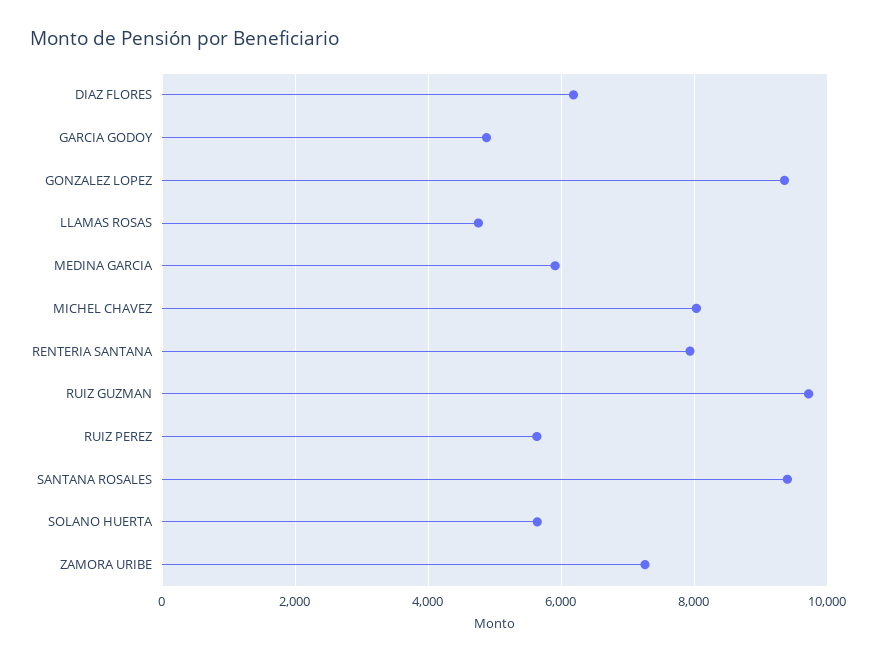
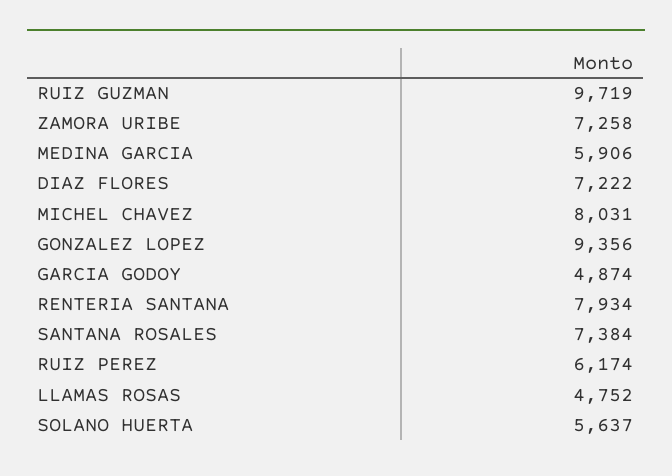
  {
-   "DIAZ FLORES": 6200,
+   "DIAZ FLORES": 7222,
    "GARCIA GODOY": 4874,
    "GONZALEZ LOPEZ": 9356,
    "LLAMAS ROSAS": 4752,
    "MEDINA GARCIA": 5906,
    "MICHEL CHAVEZ": 8031,
    "RENTERIA SANTANA": 7934,
    "RUIZ GUZMAN": 9719,
-   "RUIZ PEREZ": 5600,
+   "RUIZ PEREZ": 6174,
-   "SANTANA ROSALES": 9400,
+   "SANTANA ROSALES": 7384,
    "SOLANO HUERTA": 5637,
    "ZAMORA URIBE": 7258
  }

